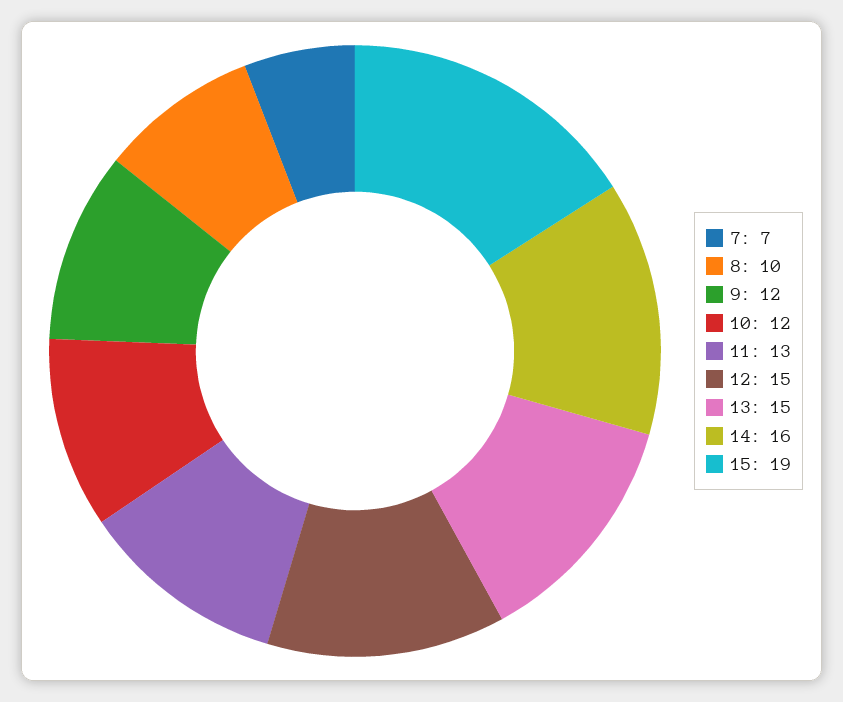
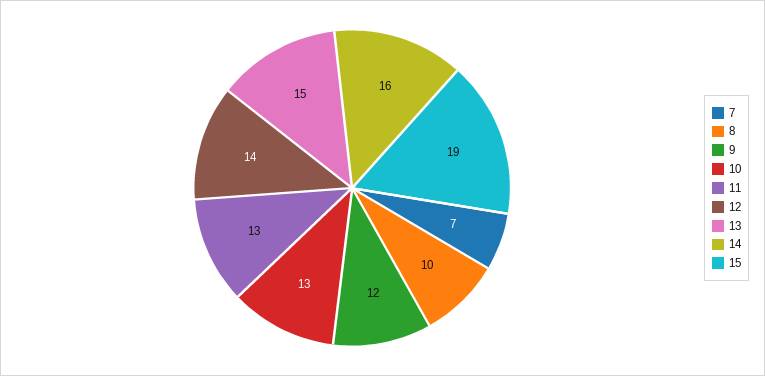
  {
    "7": 7,
    "8": 10,
    "9": 12,
-   "10": 12,
+   "10": 13,
    "11": 13,
-   "12": 15,
+   "12": 14,
    "13": 15,
    "14": 16,
    "15": 19
  }

